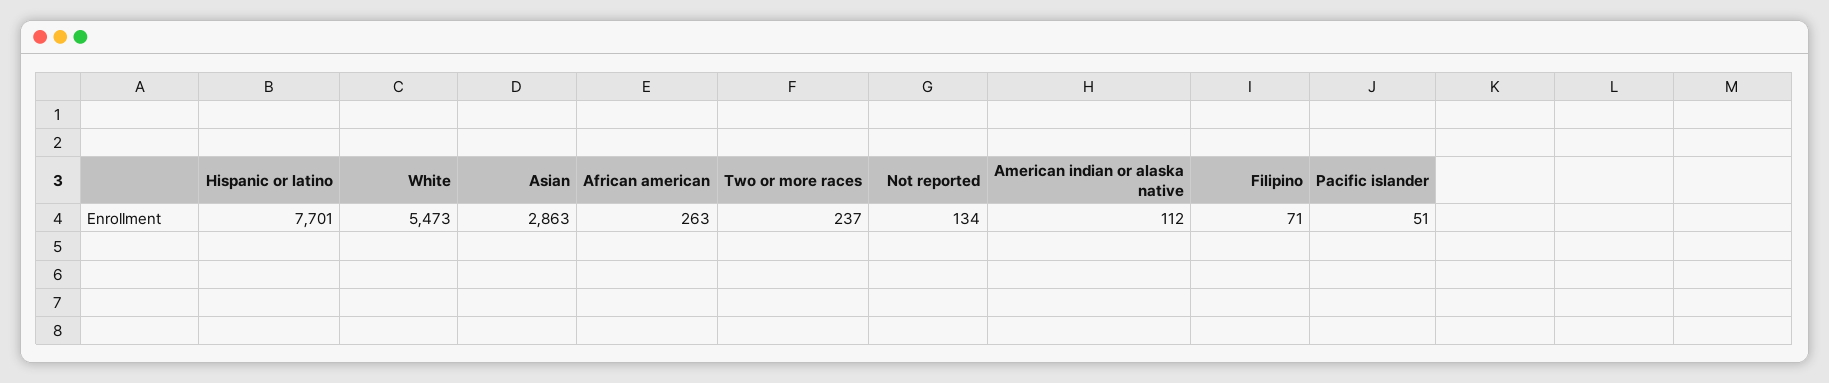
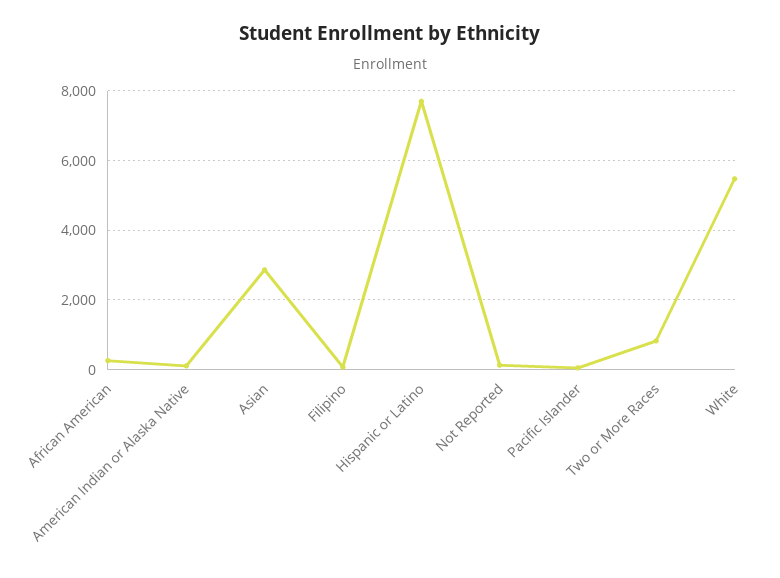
  {
    "Hispanic or latino": 7701,
    "White": 5473,
    "Asian": 2863,
    "African american": 263,
-   "Two or more races": 237,
+   "Two or more races": 800,
    "Not reported": 134,
    "American indian or alaska native": 112,
    "Filipino": 71,
    "Pacific islander": 51
  }

